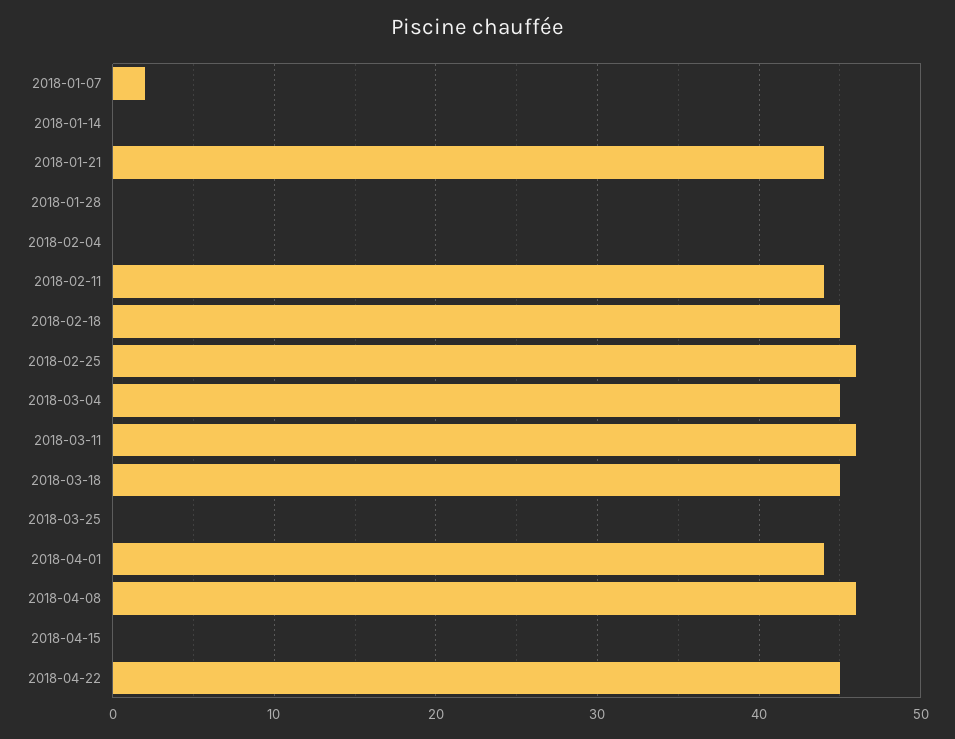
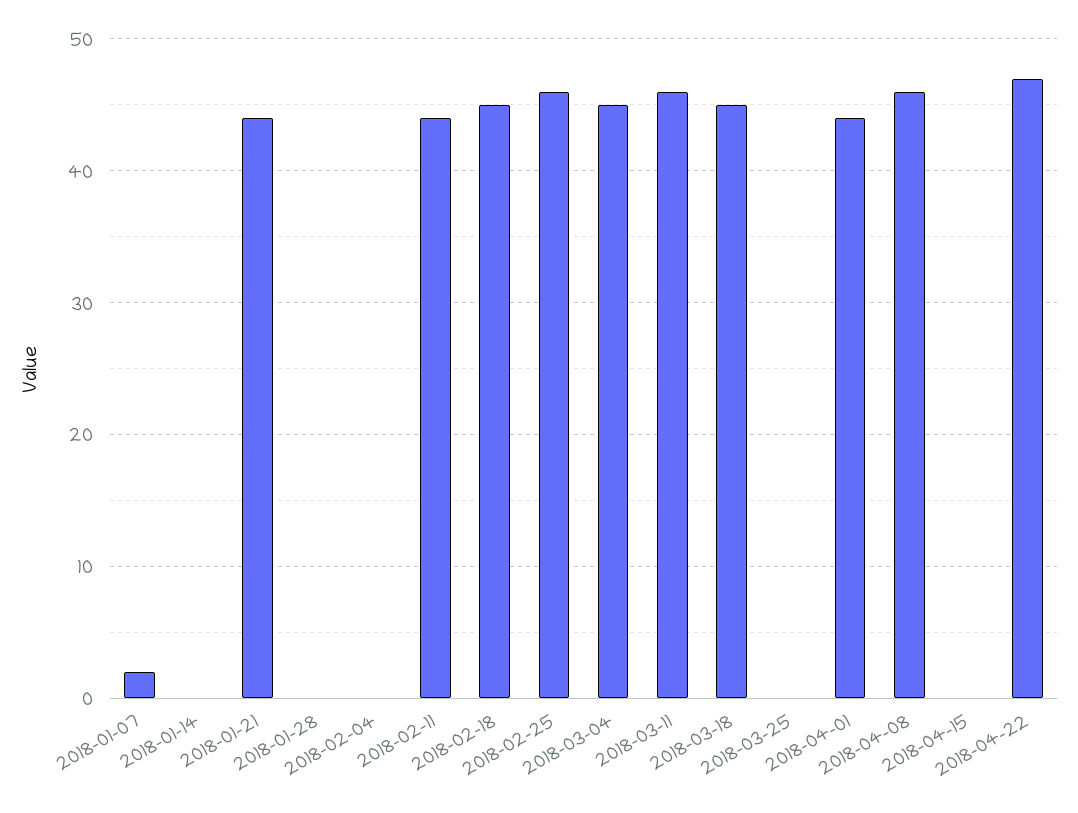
  {
    "2018-01-07": 2,
    "2018-01-14": 0,
    "2018-01-21": 44,
    "2018-01-28": 0,
    "2018-02-04": 0,
    "2018-02-11": 44,
    "2018-02-18": 45,
    "2018-02-25": 46,
    "2018-03-04": 45,
    "2018-03-11": 46,
    "2018-03-18": 45,
    "2018-03-25": 0,
    "2018-04-01": 44,
    "2018-04-08": 46,
    "2018-04-15": 0,
-   "2018-04-22": 45
+   "2018-04-22": 47
  }

